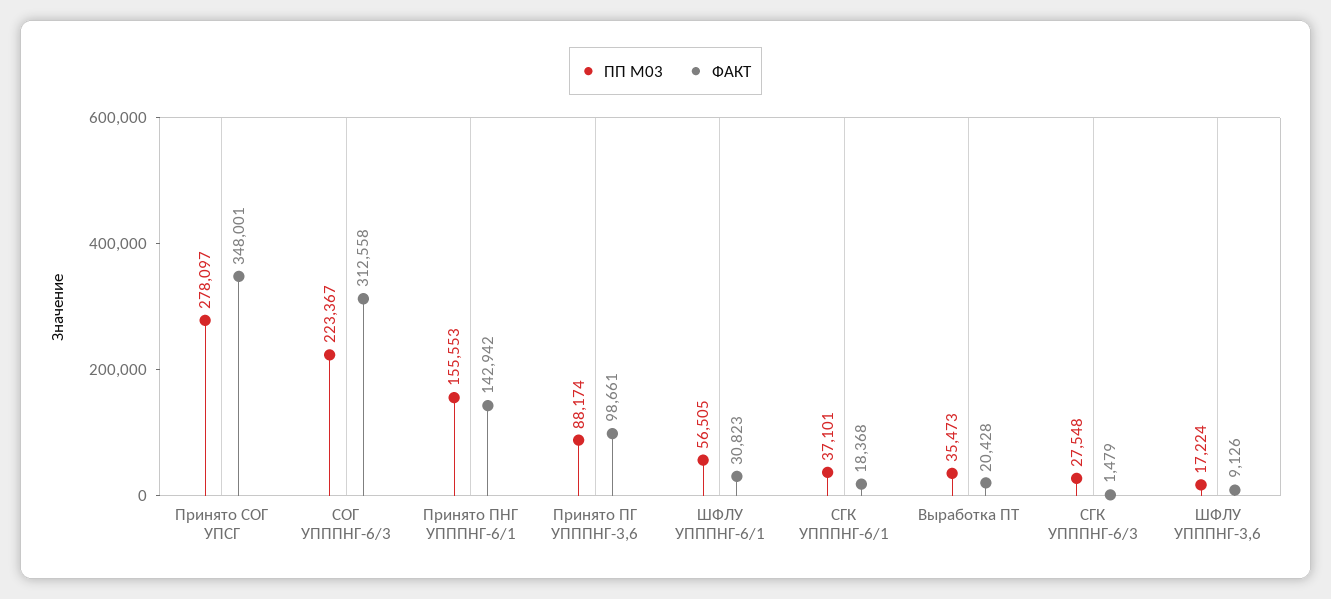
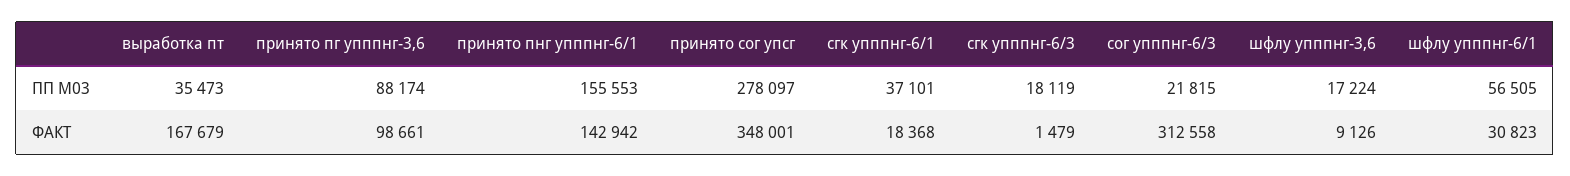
  {
    "ПП М03": {
      "Принято СОГ УПСГ": 278097,
-     "СОГ УПППНГ-6/3": 223367,
+     "СОГ УПППНГ-6/3": 21815,
      "Принято ПНГ УПППНГ-6/1": 155553,
      "Принято ПГ УПППНГ-3,6": 88174,
      "ШФЛУ УПППНГ-6/1": 56505,
      "СГК УПППНГ-6/1": 37101,
      "Выработка ПТ": 35473,
-     "СГК УПППНГ-6/3": 27548,
+     "СГК УПППНГ-6/3": 18119,
      "ШФЛУ УПППНГ-3,6": 17224
    },
    "ФАКТ": {
      "Принято СОГ УПСГ": 348001,
      "СОГ УПППНГ-6/3": 312558,
      "Принято ПНГ УПППНГ-6/1": 142942,
      "Принято ПГ УПППНГ-3,6": 98661,
      "ШФЛУ УПППНГ-6/1": 30823,
      "СГК УПППНГ-6/1": 18368,
-     "Выработка ПТ": 20428,
+     "Выработка ПТ": 167679,
      "СГК УПППНГ-6/3": 1479,
      "ШФЛУ УПППНГ-3,6": 9126
    }
  }

